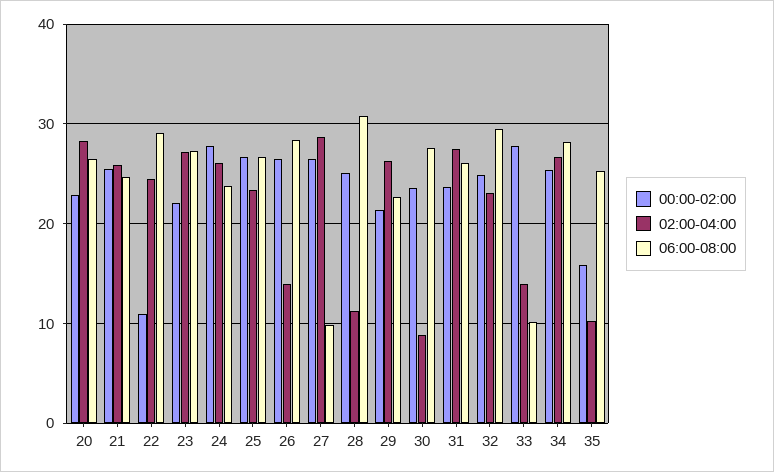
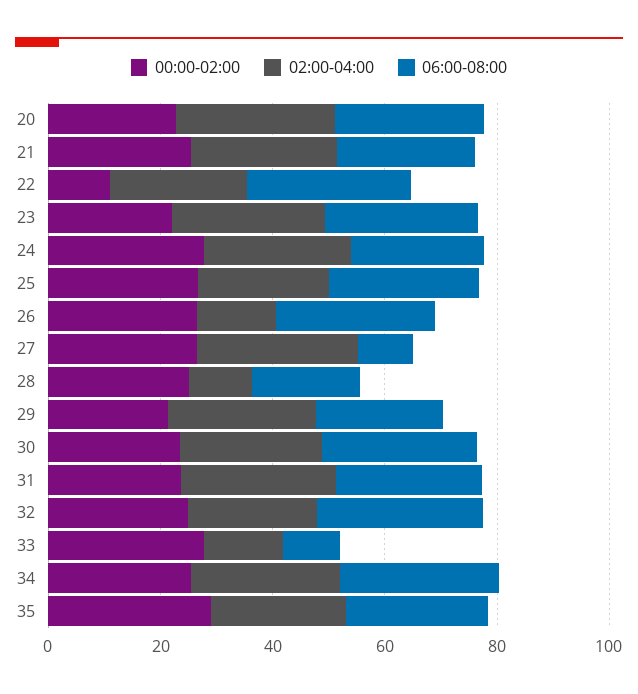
  {
    "00:00-02:00": {
      "20": 23,
      "21": 26,
      "22": 11,
      "23": 22,
      "24": 28,
      "25": 27,
      "26": 27,
      "27": 27,
      "28": 25,
      "29": 21,
      "30": 24,
      "31": 24,
      "32": 25,
      "33": 28,
      "34": 25,
-     "35": 16
+     "35": 30
    },
    "02:00-04:00": {
      "20": 28,
      "21": 26,
      "22": 25,
      "23": 27,
      "24": 26,
      "25": 23,
      "26": 14,
      "27": 29,
      "28": 11,
      "29": 26,
-     "30": 9,
+     "30": 25,
      "31": 28,
      "32": 23,
      "33": 14,
      "34": 27,
-     "35": 10
+     "35": 25
    },
    "06:00-08:00": {
      "20": 27,
      "21": 25,
      "22": 29,
      "23": 27,
      "24": 24,
      "25": 27,
      "26": 28,
      "27": 10,
-     "28": 31,
+     "28": 20,
      "29": 23,
      "30": 28,
      "31": 26,
      "32": 30,
      "33": 10,
      "34": 28,
      "35": 25
    }
  }

